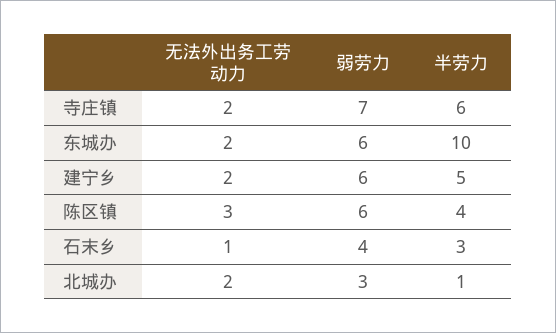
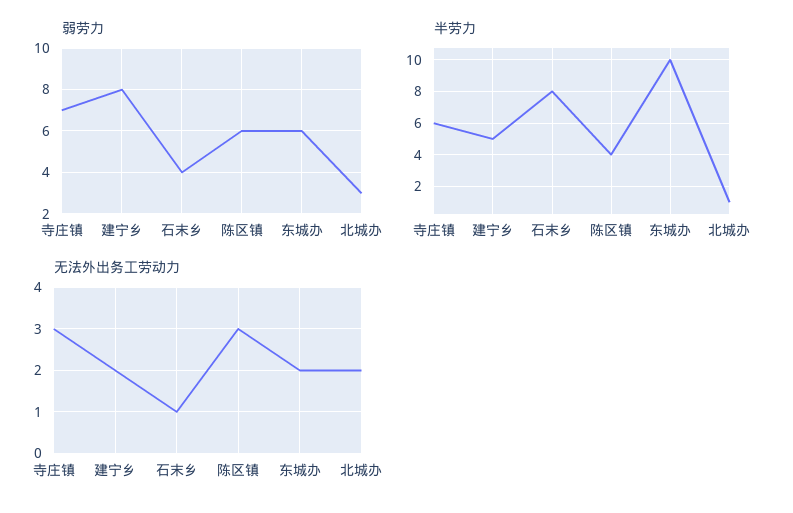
  {
    "无法外出务工劳动力": {
-     "寺庄镇": 2,
+     "寺庄镇": 3,
      "东城办": 2,
      "建宁乡": 2,
      "陈区镇": 3,
      "石末乡": 1,
      "北城办": 2
    },
    "弱劳力": {
      "寺庄镇": 7,
      "东城办": 6,
-     "建宁乡": 6,
+     "建宁乡": 8,
      "陈区镇": 6,
      "石末乡": 4,
      "北城办": 3
    },
    "半劳力": {
      "寺庄镇": 6,
      "东城办": 10,
      "建宁乡": 5,
      "陈区镇": 4,
-     "石末乡": 3,
+     "石末乡": 8,
      "北城办": 1
    }
  }

